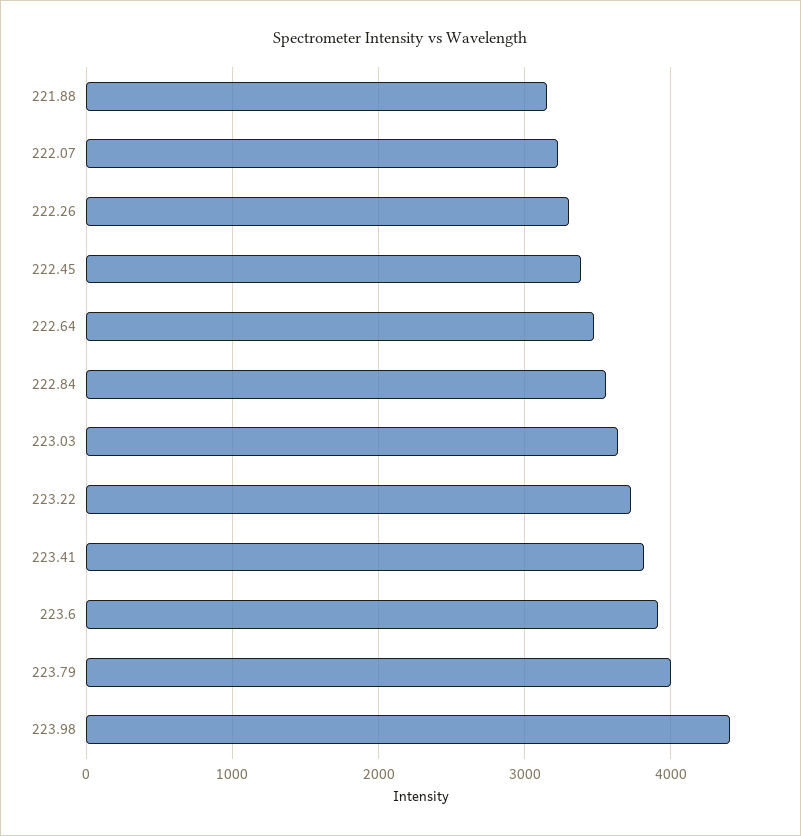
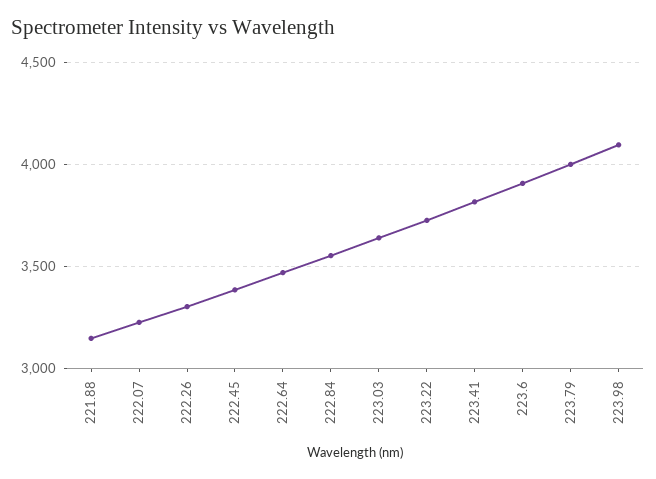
  {
    "221.88": 3150,
    "222.07": 3250,
    "222.26": 3300,
    "222.45": 3400,
    "222.64": 3450,
    "222.84": 3550,
    "223.03": 3650,
    "223.22": 3750,
    "223.41": 3800,
    "223.6": 3900,
    "223.79": 4000,
-   "223.98": 4400
+   "223.98": 4100
  }

